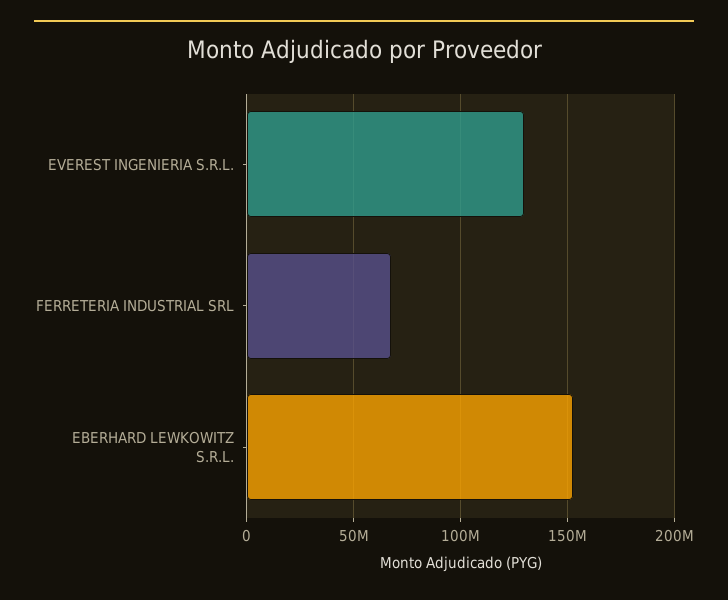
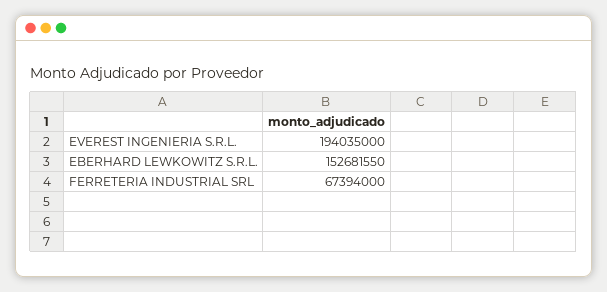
  {
-   "EVEREST INGENIERIA S.R.L.": 130000000,
+   "EVEREST INGENIERIA S.R.L.": 194035000,
    "FERRETERIA INDUSTRIAL SRL": 67394000,
    "EBERHARD LEWKOWITZ S.R.L.": 152681550
  }

